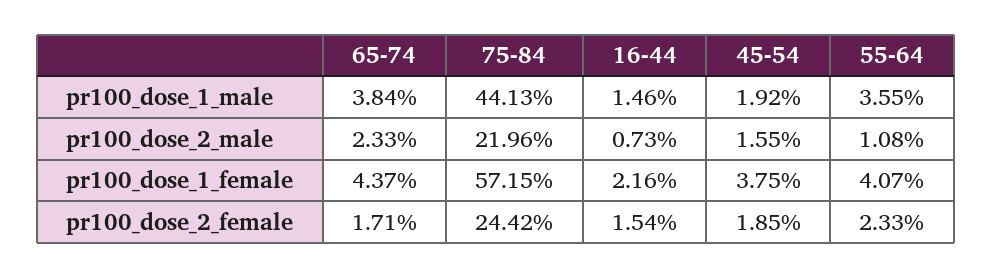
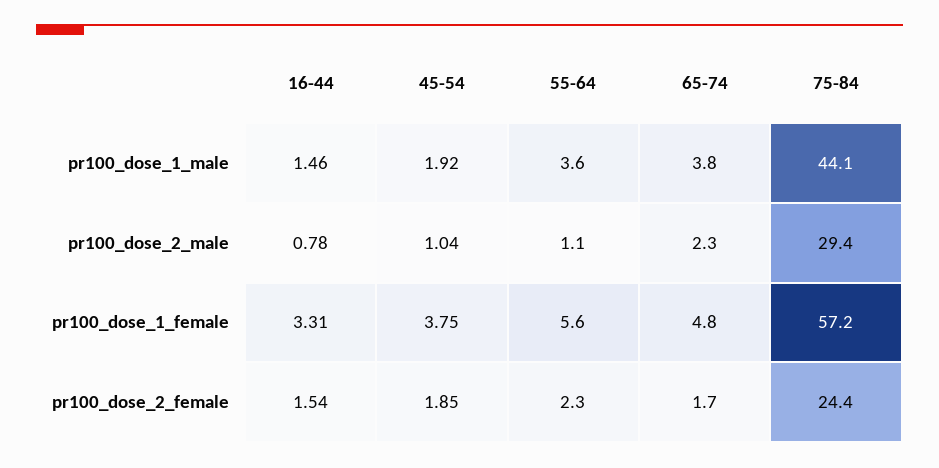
  {
    "65-74": {
      "pr100_dose_1_male": 3.84,
      "pr100_dose_2_male": 2.33,
-     "pr100_dose_1_female": 4.37,
+     "pr100_dose_1_female": 4.8,
      "pr100_dose_2_female": 1.71
    },
    "75-84": {
      "pr100_dose_1_male": 44.13,
-     "pr100_dose_2_male": 21.96,
+     "pr100_dose_2_male": 29.4,
      "pr100_dose_1_female": 57.15,
      "pr100_dose_2_female": 24.42
    },
    "16-44": {
      "pr100_dose_1_male": 1.46,
-     "pr100_dose_2_male": 0.73,
+     "pr100_dose_2_male": 0.78,
-     "pr100_dose_1_female": 2.16,
+     "pr100_dose_1_female": 3.31,
      "pr100_dose_2_female": 1.54
    },
    "45-54": {
      "pr100_dose_1_male": 1.92,
-     "pr100_dose_2_male": 1.55,
+     "pr100_dose_2_male": 1.04,
      "pr100_dose_1_female": 3.75,
      "pr100_dose_2_female": 1.85
    },
    "55-64": {
      "pr100_dose_1_male": 3.55,
      "pr100_dose_2_male": 1.08,
-     "pr100_dose_1_female": 4.07,
+     "pr100_dose_1_female": 5.6,
      "pr100_dose_2_female": 2.33
    }
  }

